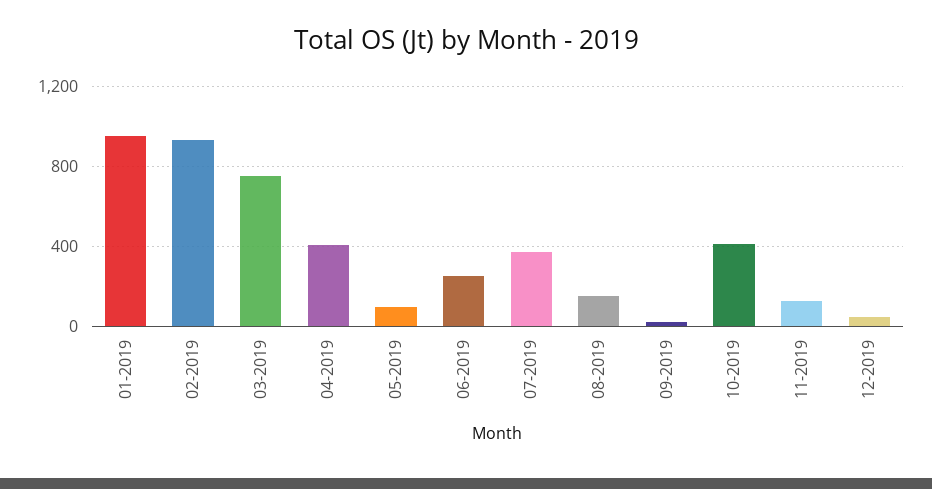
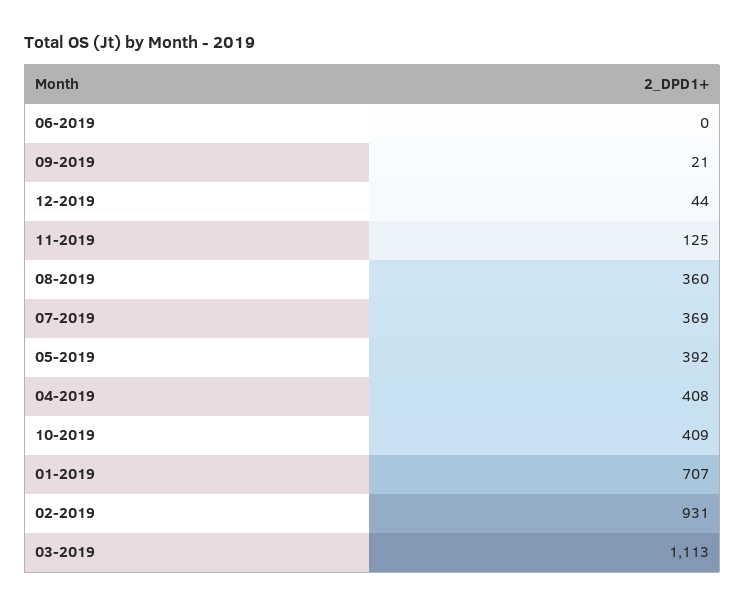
  {
-   "01-2019": 950,
+   "01-2019": 707,
    "02-2019": 931,
-   "03-2019": 750,
+   "03-2019": 1113,
    "04-2019": 408,
-   "05-2019": 100,
+   "05-2019": 392,
-   "06-2019": 250,
+   "06-2019": 0,
    "07-2019": 369,
-   "08-2019": 150,
+   "08-2019": 360,
    "09-2019": 21,
    "10-2019": 409,
    "11-2019": 125,
    "12-2019": 44
  }

